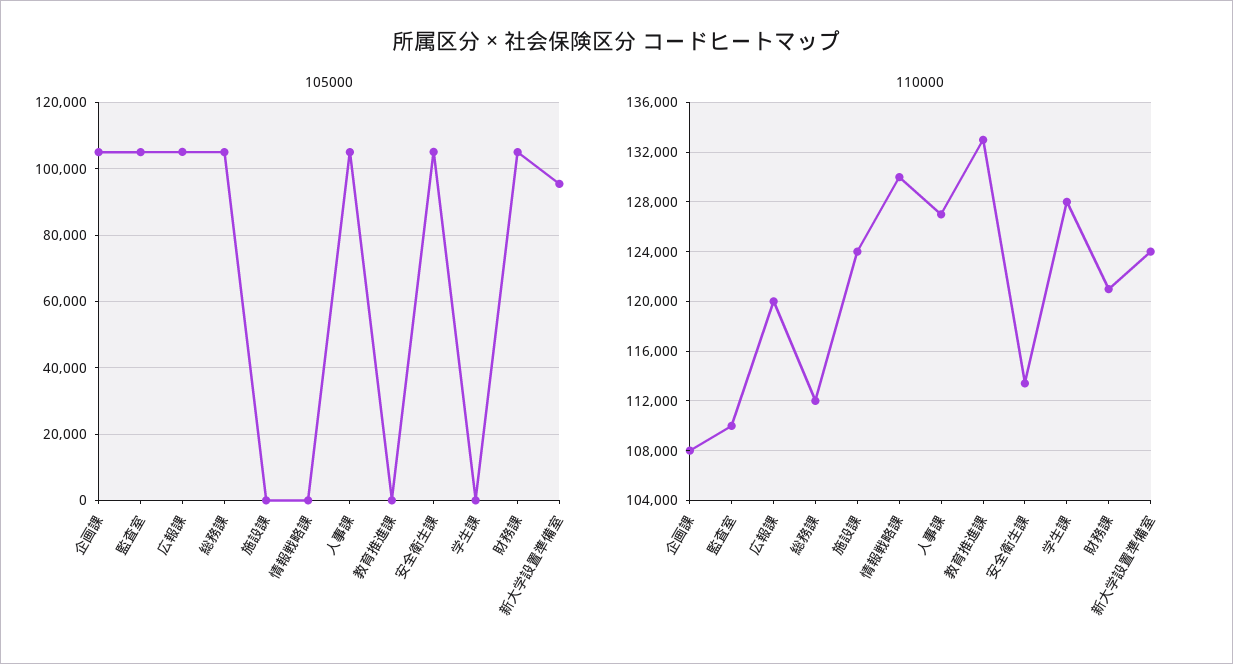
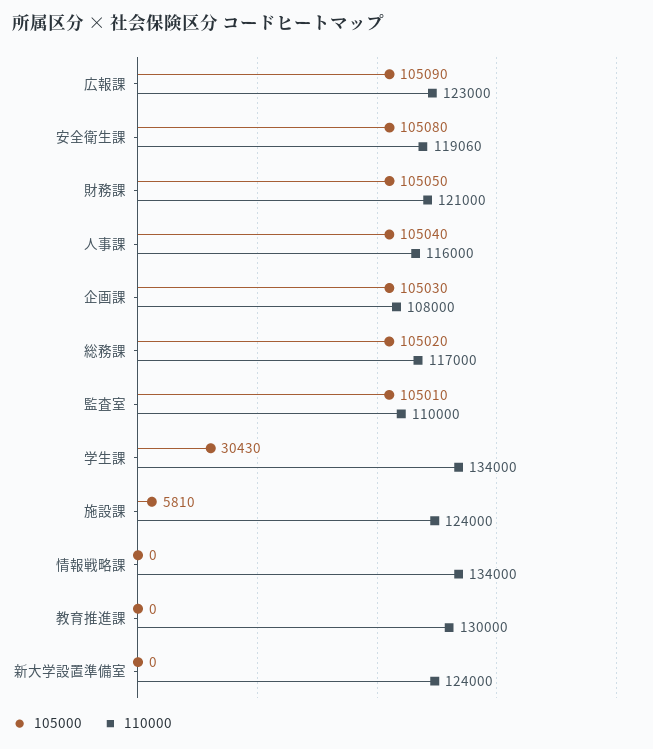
  {
    "105000": {
      "企画課": 105030,
      "監査室": 105010,
      "広報課": 105090,
      "総務課": 105020,
-     "施設課": 0,
+     "施設課": 5810,
      "情報戦略課": 0,
      "人事課": 105040,
      "教育推進課": 0,
      "安全衛生課": 105080,
-     "学生課": 0,
+     "学生課": 30430,
      "財務課": 105050,
-     "新大学設置準備室": 96000
+     "新大学設置準備室": 0
    },
    "110000": {
      "企画課": 108000,
      "監査室": 110000,
-     "広報課": 120000,
+     "広報課": 123000,
-     "総務課": 112000,
+     "総務課": 117000,
      "施設課": 124000,
-     "情報戦略課": 130000,
+     "情報戦略課": 134000,
-     "人事課": 127000,
+     "人事課": 116000,
-     "教育推進課": 133000,
+     "教育推進課": 130000,
-     "安全衛生課": 113500,
+     "安全衛生課": 119060,
-     "学生課": 128000,
+     "学生課": 134000,
      "財務課": 121000,
      "新大学設置準備室": 124000
    }
  }

